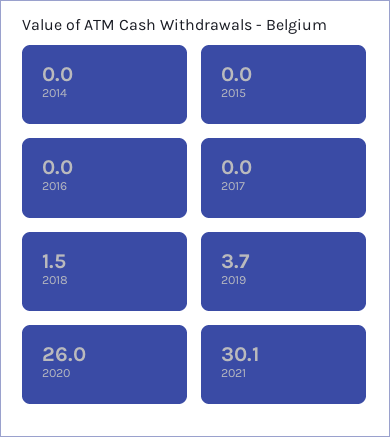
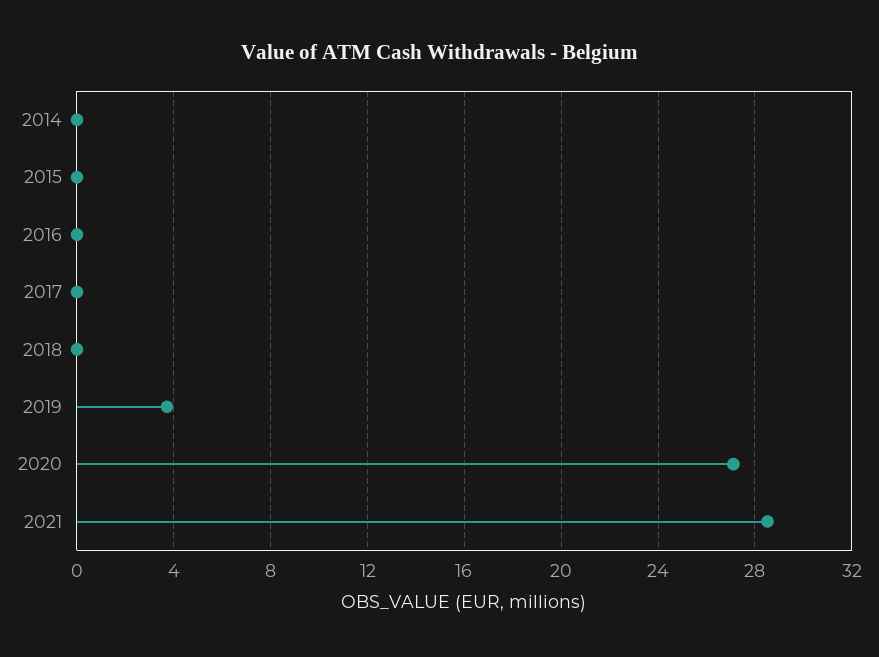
  {
    "2014": 0,
    "2015": 0,
    "2016": 0,
    "2017": 0,
-   "2018": 1.5,
+   "2018": 0,
    "2019": 3.7,
-   "2020": 26,
+   "2020": 27,
-   "2021": 30.1
+   "2021": 28.5
  }

